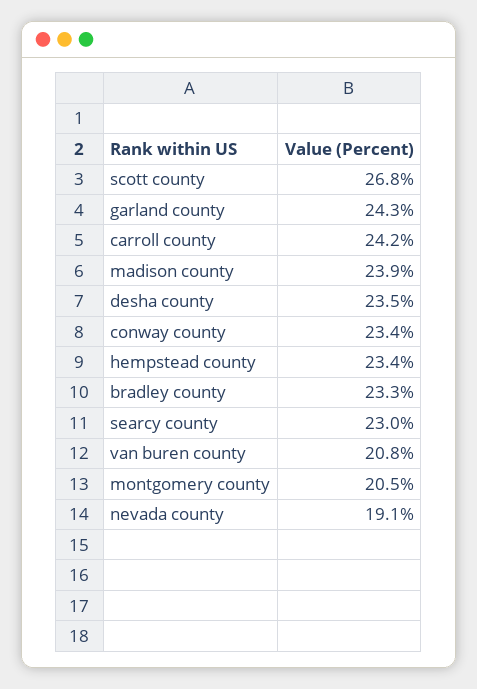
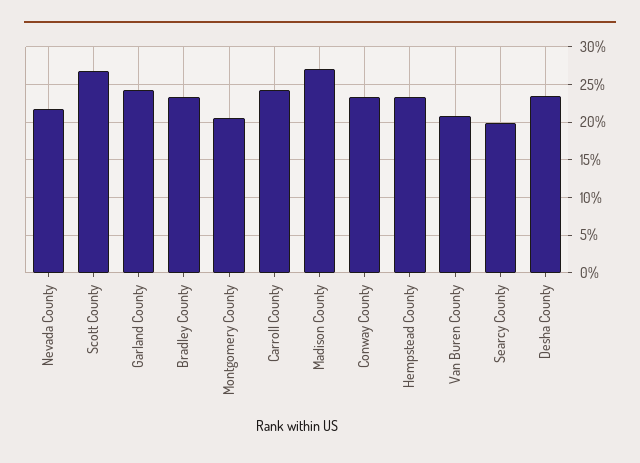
  {
    "scott county": 26.8,
    "garland county": 24.3,
    "carroll county": 24.2,
-   "madison county": 23.9,
+   "madison county": 27,
    "desha county": 23.5,
    "conway county": 23.4,
    "hempstead county": 23.4,
    "bradley county": 23.3,
-   "searcy county": 23,
+   "searcy county": 20,
    "van buren county": 20.8,
    "montgomery county": 20.5,
-   "nevada county": 19.1
+   "nevada county": 22
  }

